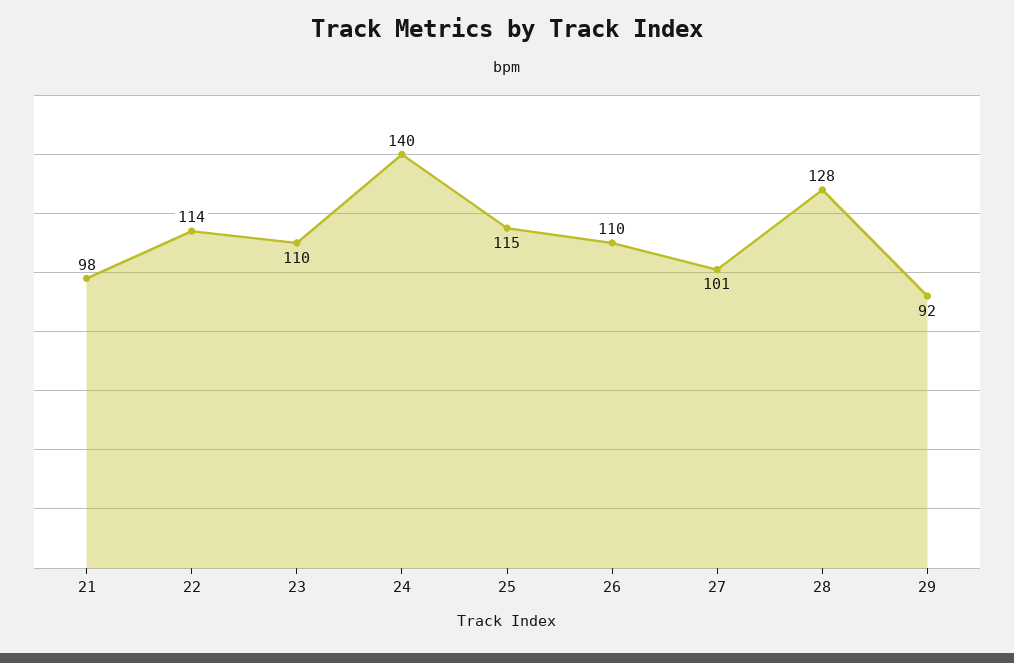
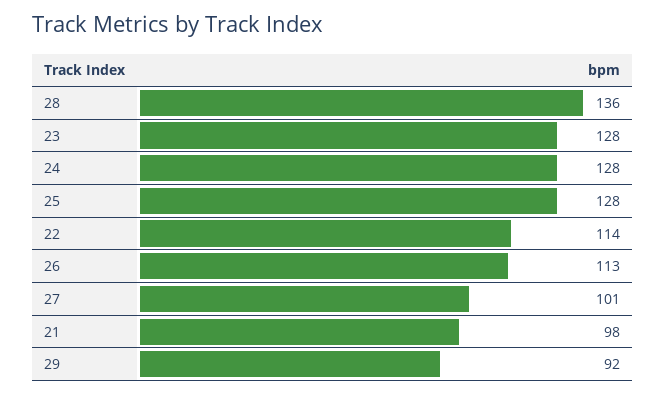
  {
    "21": 98,
    "22": 114,
-   "23": 110,
+   "23": 128,
-   "24": 140,
+   "24": 128,
-   "25": 115,
+   "25": 128,
-   "26": 110,
+   "26": 113,
    "27": 101,
-   "28": 128,
+   "28": 136,
    "29": 92
  }

